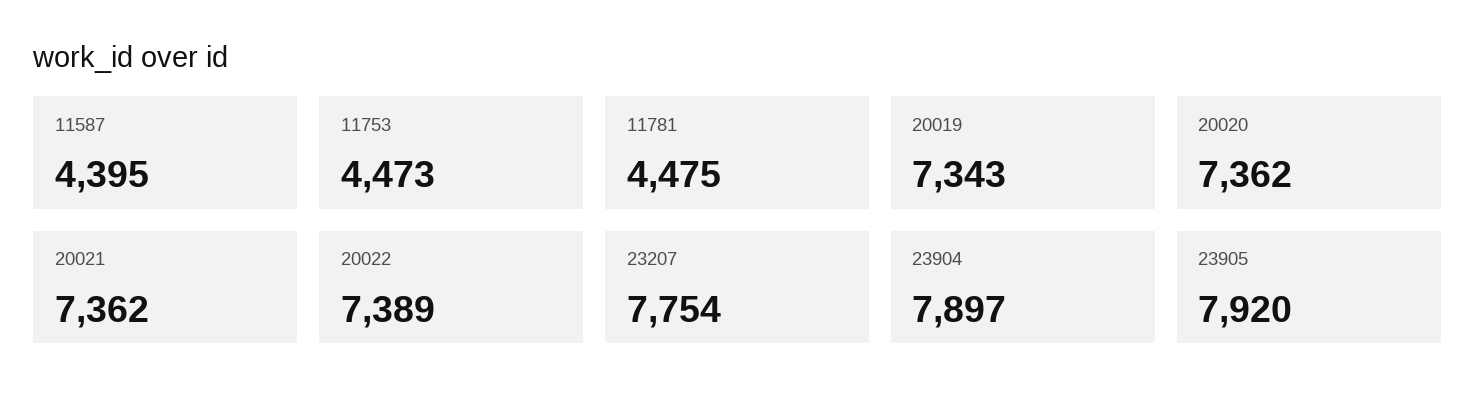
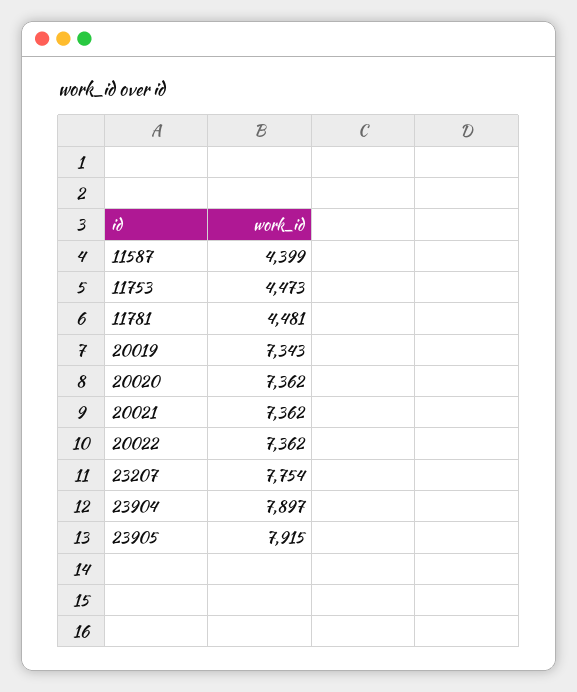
  {
-   "11587": 4395,
+   "11587": 4399,
    "11753": 4473,
-   "11781": 4475,
+   "11781": 4481,
    "20019": 7343,
    "20020": 7362,
    "20021": 7362,
-   "20022": 7389,
+   "20022": 7362,
    "23207": 7754,
    "23904": 7897,
-   "23905": 7920
+   "23905": 7915
  }

